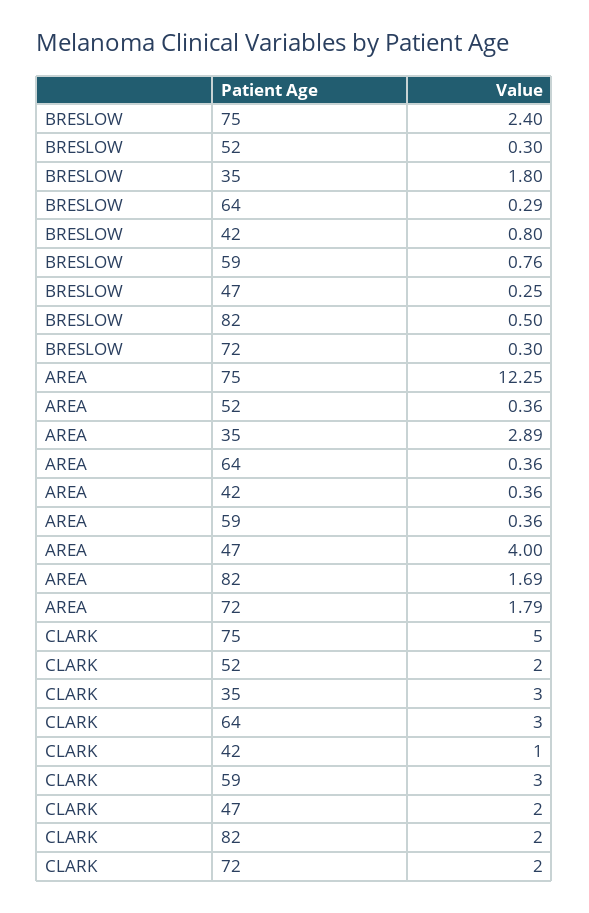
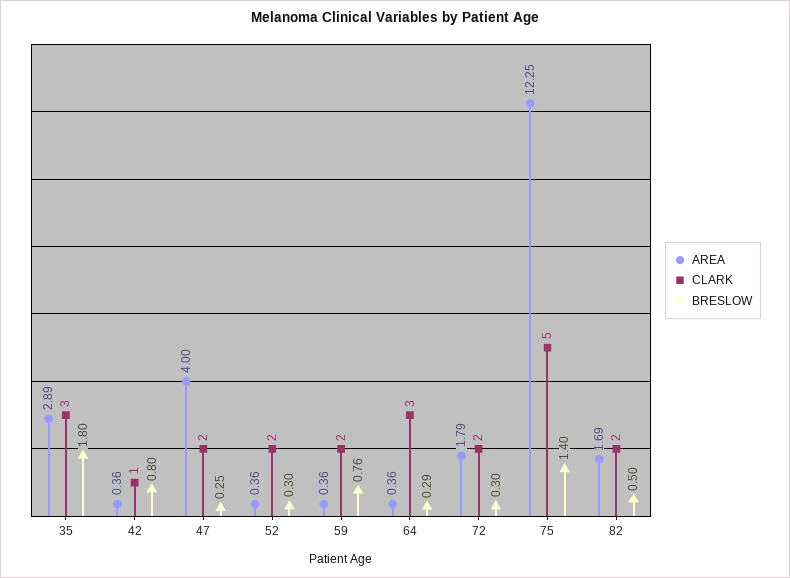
  {
    "BRESLOW": {
-     "75": 2.4,
+     "75": 1.4,
      "52": 0.3,
      "35": 1.8,
      "64": 0.29,
      "42": 0.8,
      "59": 0.76,
      "47": 0.25,
      "82": 0.5,
      "72": 0.3
    },
    "AREA": {
      "75": 12.25,
      "52": 0.36,
      "35": 2.89,
      "64": 0.36,
      "42": 0.36,
      "59": 0.36,
      "47": 4,
      "82": 1.69,
      "72": 1.79
    },
    "CLARK": {
      "75": 5,
      "52": 2,
      "35": 3,
      "64": 3,
      "42": 1,
-     "59": 3,
+     "59": 2,
      "47": 2,
      "82": 2,
      "72": 2
    }
  }

